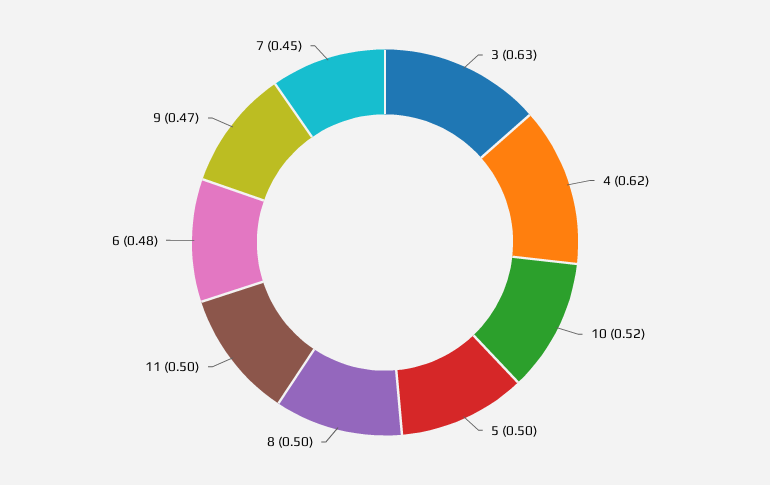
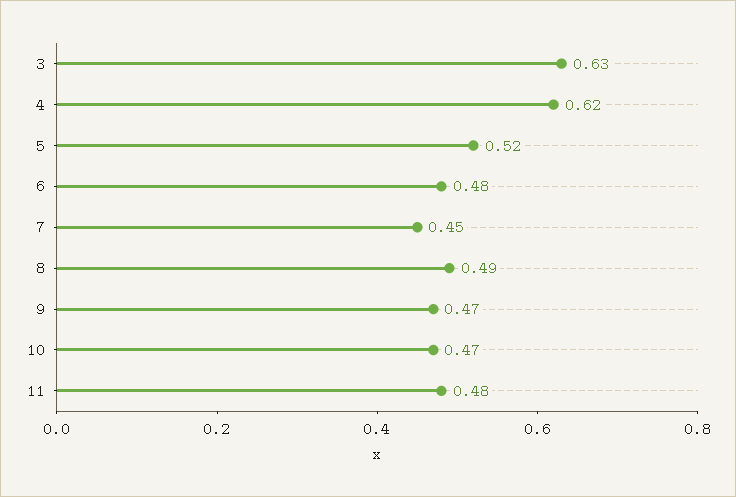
  {
    "3": 0.63,
    "4": 0.62,
-   "10": 0.52,
+   "10": 0.47,
-   "5": 0.5,
+   "5": 0.52,
-   "8": 0.5,
+   "8": 0.49,
-   "11": 0.5,
+   "11": 0.48,
    "6": 0.48,
    "9": 0.47,
    "7": 0.45
  }

